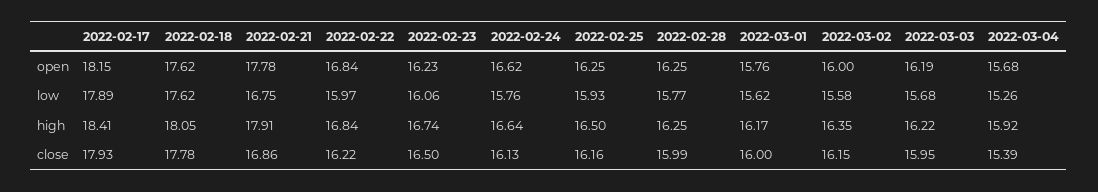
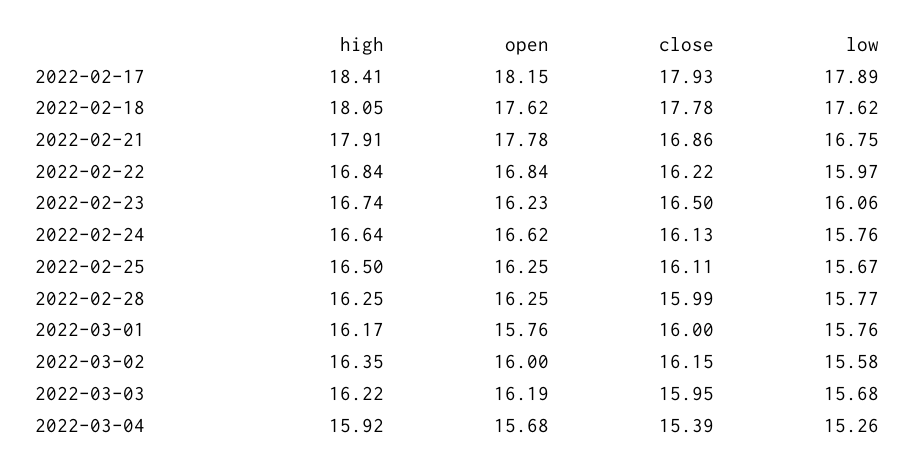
  {
    "2022-02-17": {
      "open": 18.15,
      "low": 17.89,
      "high": 18.41,
      "close": 17.93
    },
    "2022-02-18": {
      "open": 17.62,
      "low": 17.62,
      "high": 18.05,
      "close": 17.78
    },
    "2022-02-21": {
      "open": 17.78,
      "low": 16.75,
      "high": 17.91,
      "close": 16.86
    },
    "2022-02-22": {
      "open": 16.84,
      "low": 15.97,
      "high": 16.84,
      "close": 16.22
    },
    "2022-02-23": {
      "open": 16.23,
      "low": 16.06,
      "high": 16.74,
      "close": 16.5
    },
    "2022-02-24": {
      "open": 16.62,
      "low": 15.76,
      "high": 16.64,
      "close": 16.13
    },
    "2022-02-25": {
      "open": 16.25,
-     "low": 15.93,
+     "low": 15.67,
      "high": 16.5,
-     "close": 16.16
+     "close": 16.11
    },
    "2022-02-28": {
      "open": 16.25,
      "low": 15.77,
      "high": 16.25,
      "close": 15.99
    },
    "2022-03-01": {
      "open": 15.76,
-     "low": 15.62,
+     "low": 15.76,
      "high": 16.17,
      "close": 16
    },
    "2022-03-02": {
      "open": 16,
      "low": 15.58,
      "high": 16.35,
      "close": 16.15
    },
    "2022-03-03": {
      "open": 16.19,
      "low": 15.68,
      "high": 16.22,
      "close": 15.95
    },
    "2022-03-04": {
      "open": 15.68,
      "low": 15.26,
      "high": 15.92,
      "close": 15.39
    }
  }

